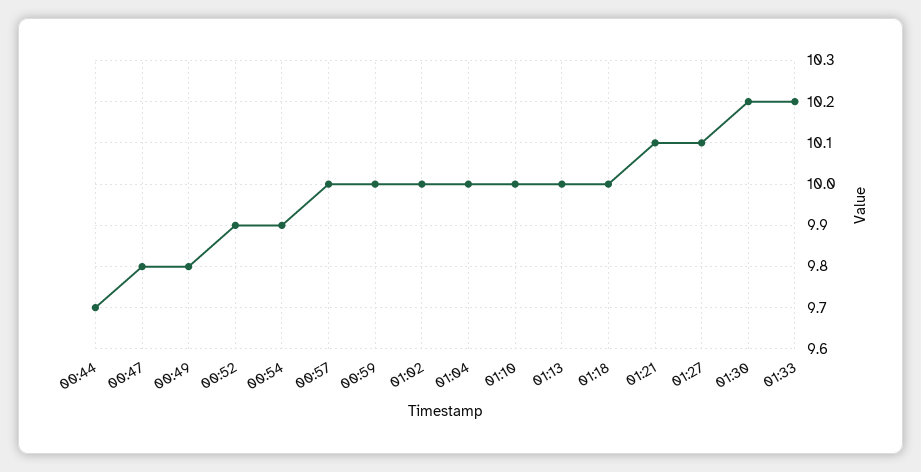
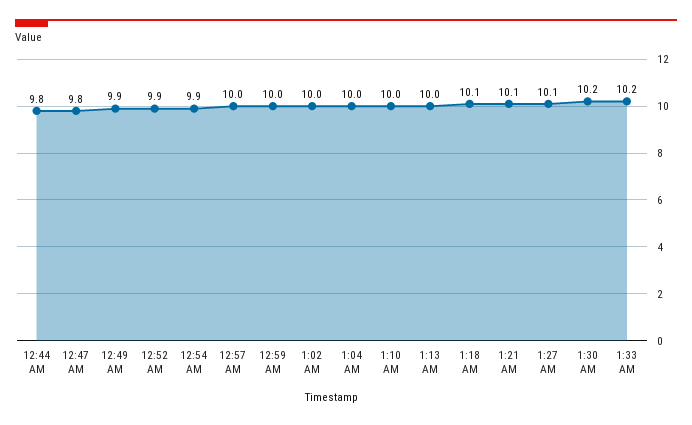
  {
-   "00:44": 9.7,
+   "00:44": 9.8,
    "00:47": 9.8,
-   "00:49": 9.8,
+   "00:49": 9.9,
    "00:52": 9.9,
    "00:54": 9.9,
    "00:57": 10,
    "00:59": 10,
    "01:02": 10,
    "01:04": 10,
    "01:10": 10,
    "01:13": 10,
-   "01:18": 10,
+   "01:18": 10.1,
    "01:21": 10.1,
    "01:27": 10.1,
    "01:30": 10.2,
    "01:33": 10.2
  }

